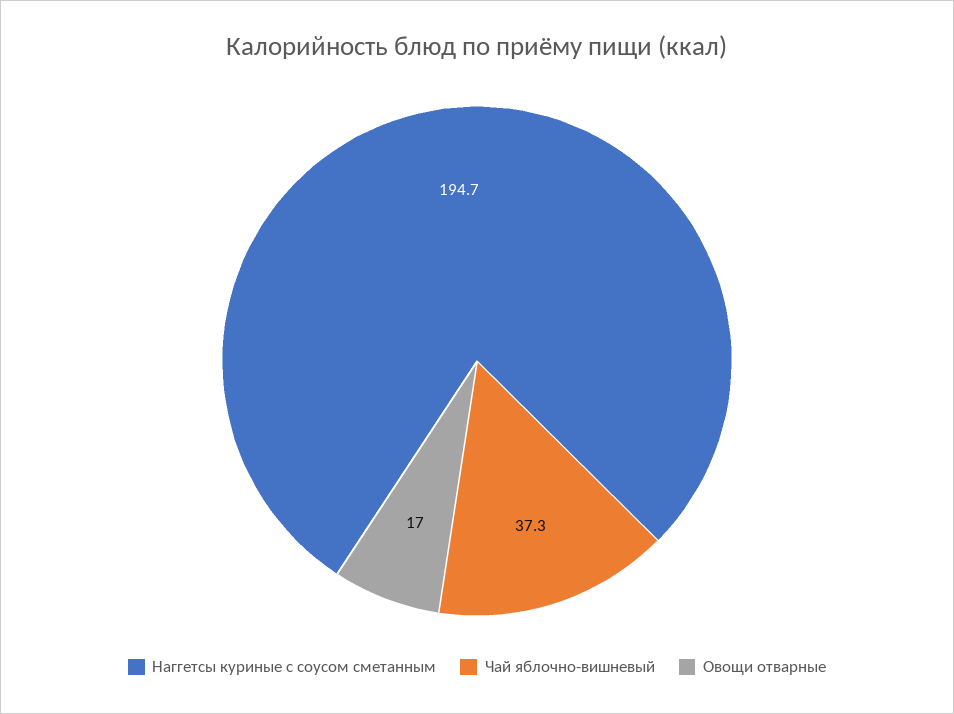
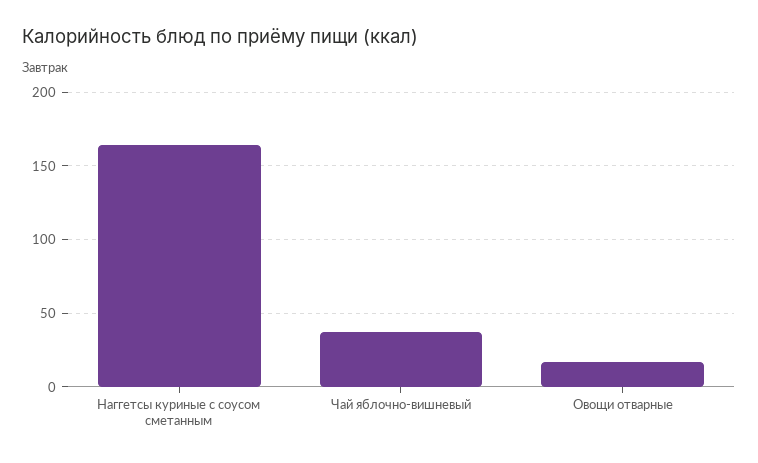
  {
-   "Наггетсы куриные с соусом сметанным": 194.7,
+   "Наггетсы куриные с соусом сметанным": 165,
    "Чай яблочно-вишневый": 37.3,
    "Овощи отварные": 17
  }

